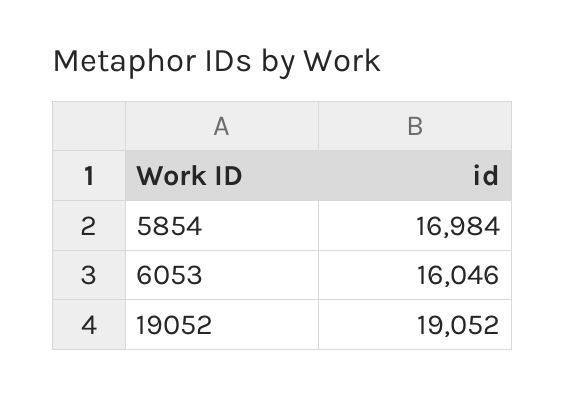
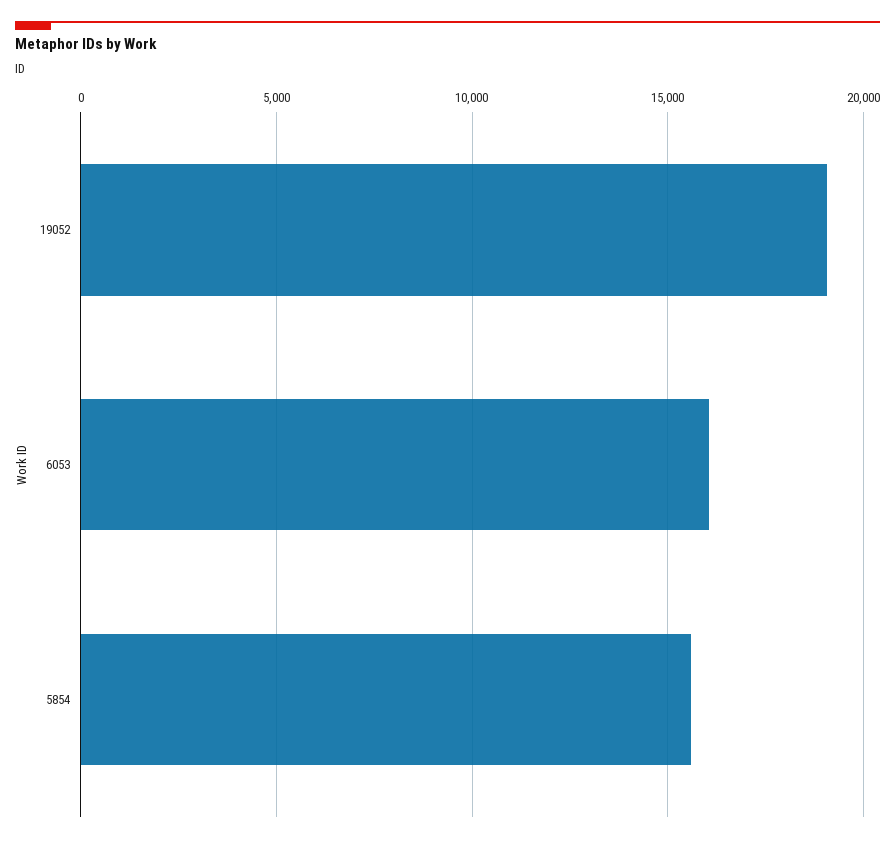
  {
-   "5854": 16984,
+   "5854": 15500,
    "6053": 16046,
    "19052": 19052
  }

